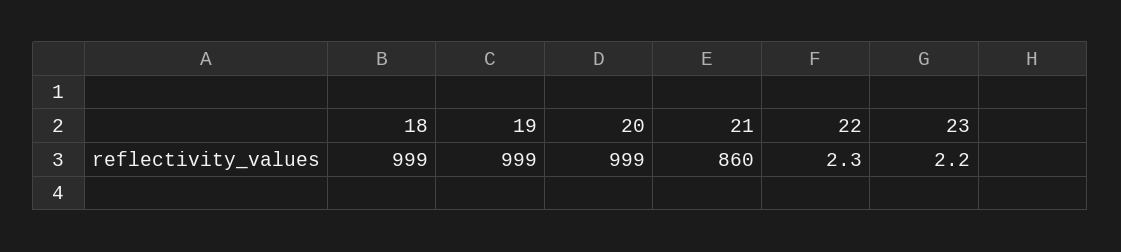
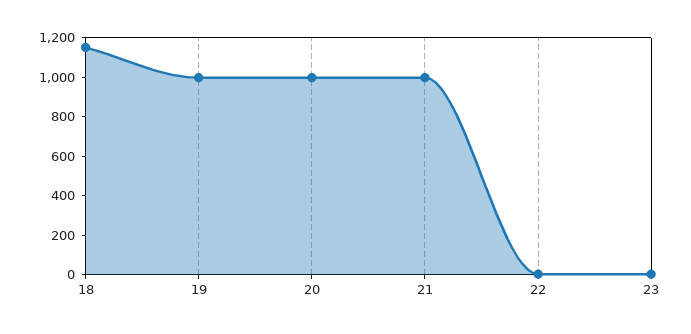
  {
-   "18": 999,
+   "18": 1150,
    "19": 999,
    "20": 999,
-   "21": 860,
+   "21": 1000,
    "22": 2.3,
    "23": 2.2
  }

